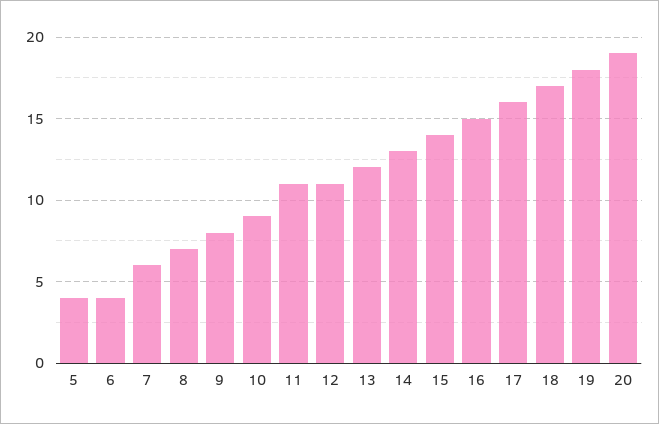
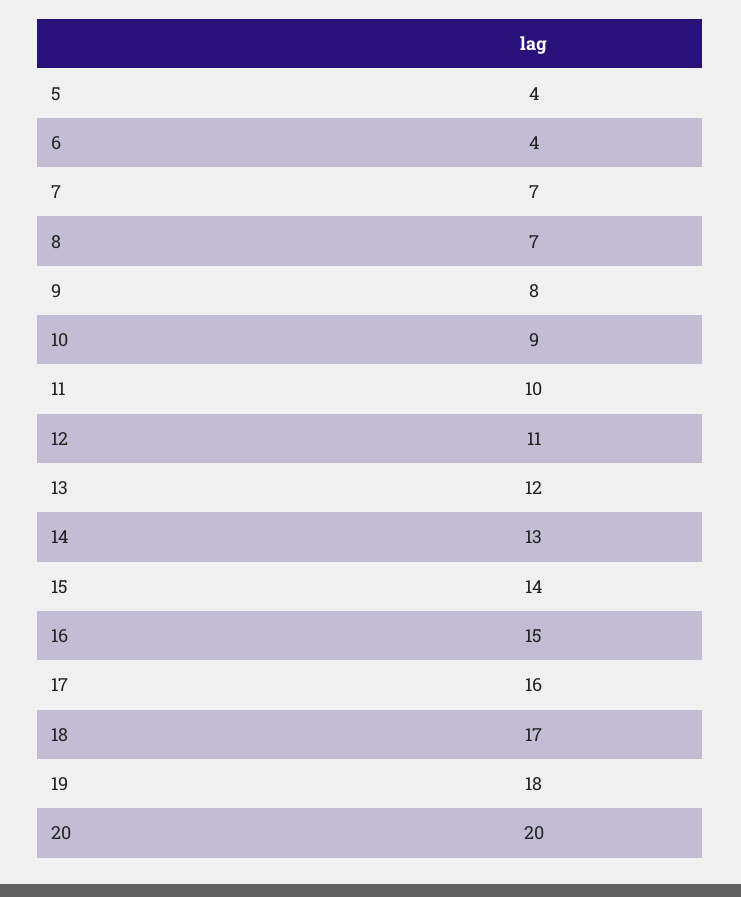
  {
    "5": 4,
    "6": 4,
-   "7": 6,
+   "7": 7,
    "8": 7,
    "9": 8,
    "10": 9,
-   "11": 11,
+   "11": 10,
    "12": 11,
    "13": 12,
    "14": 13,
    "15": 14,
    "16": 15,
    "17": 16,
    "18": 17,
    "19": 18,
-   "20": 19
+   "20": 20
  }

